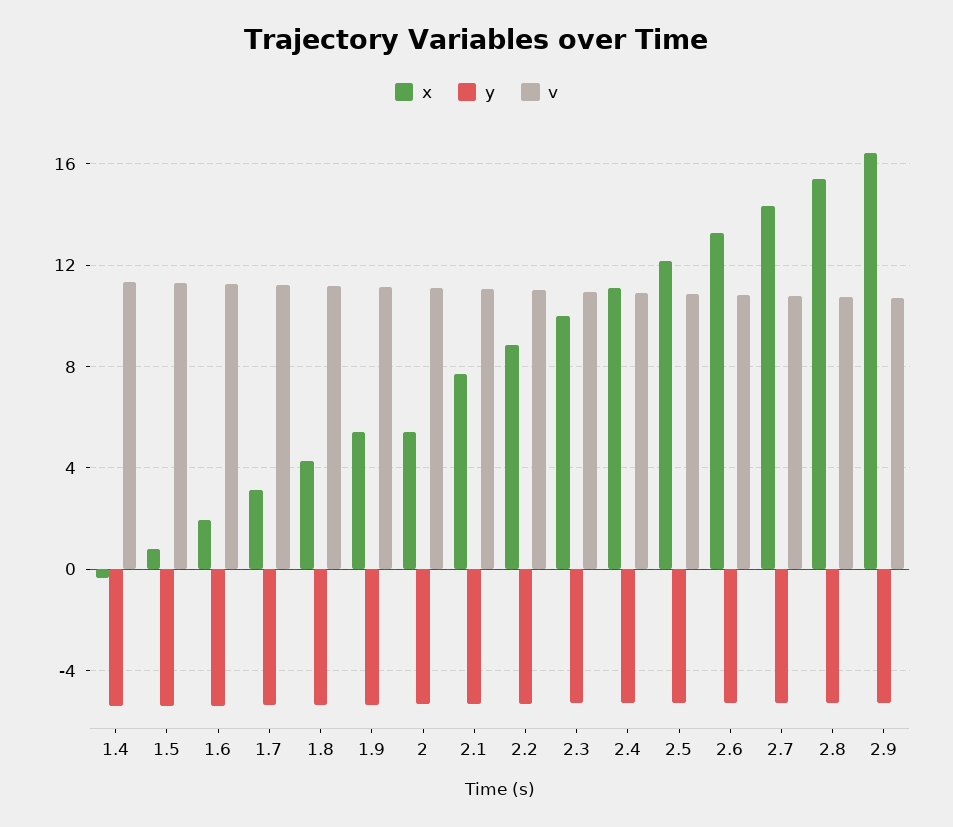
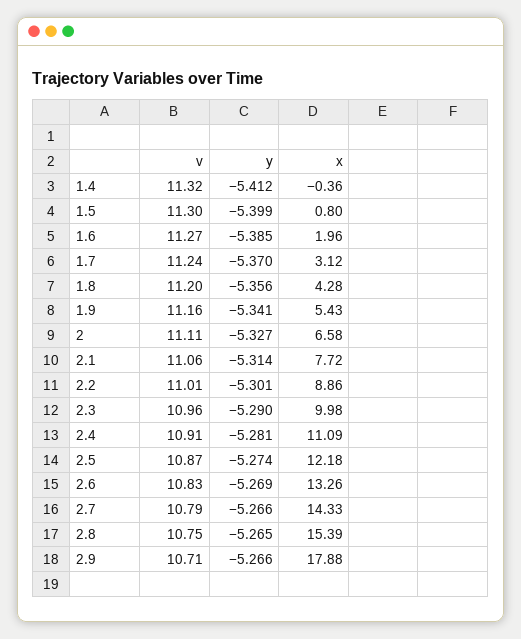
  {
    "x": {
      "1.4": -0.36,
      "1.5": 0.8,
      "1.6": 1.96,
      "1.7": 3.12,
      "1.8": 4.28,
      "1.9": 5.43,
-     "2": 5.5,
+     "2": 6.58,
      "2.1": 7.72,
      "2.2": 8.86,
      "2.3": 9.98,
      "2.4": 11.09,
      "2.5": 12.18,
      "2.6": 13.26,
      "2.7": 14.33,
      "2.8": 15.39,
-     "2.9": 16.5
+     "2.9": 17.88
    },
    "y": {
      "1.4": -5.412,
      "1.5": -5.399,
      "1.6": -5.385,
      "1.7": -5.37,
      "1.8": -5.356,
      "1.9": -5.341,
      "2": -5.327,
      "2.1": -5.314,
      "2.2": -5.301,
      "2.3": -5.29,
      "2.4": -5.281,
      "2.5": -5.274,
      "2.6": -5.269,
      "2.7": -5.266,
      "2.8": -5.265,
      "2.9": -5.266
    },
    "v": {
      "1.4": 11.32,
      "1.5": 11.3,
      "1.6": 11.27,
      "1.7": 11.24,
      "1.8": 11.2,
      "1.9": 11.16,
      "2": 11.11,
      "2.1": 11.06,
      "2.2": 11.01,
      "2.3": 10.96,
      "2.4": 10.91,
      "2.5": 10.87,
      "2.6": 10.83,
      "2.7": 10.79,
      "2.8": 10.75,
      "2.9": 10.71
    }
  }

